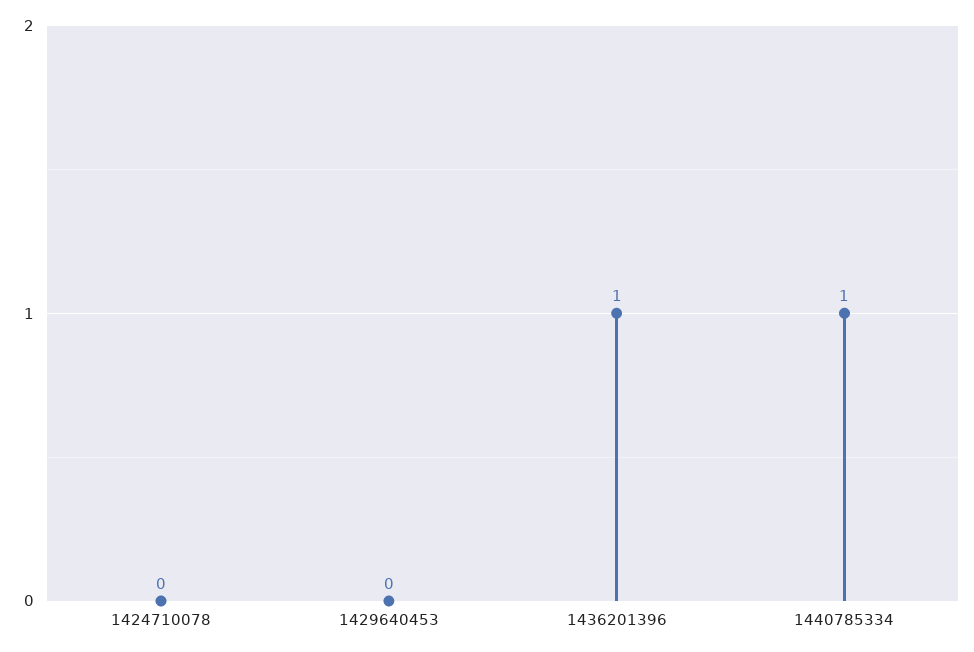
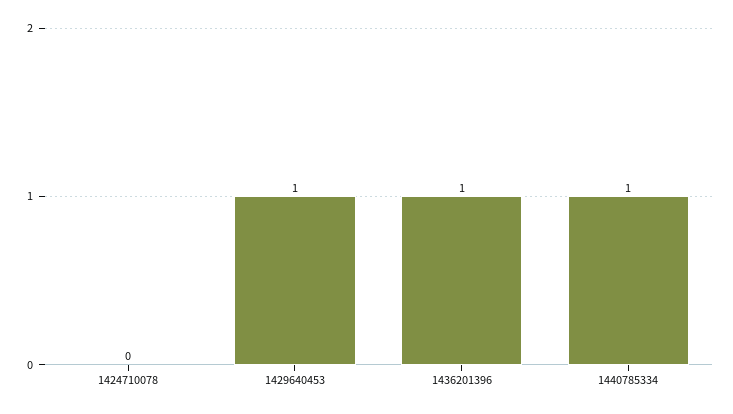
  {
    "1424710078": 0,
-   "1429640453": 0,
+   "1429640453": 1,
    "1436201396": 1,
    "1440785334": 1
  }

